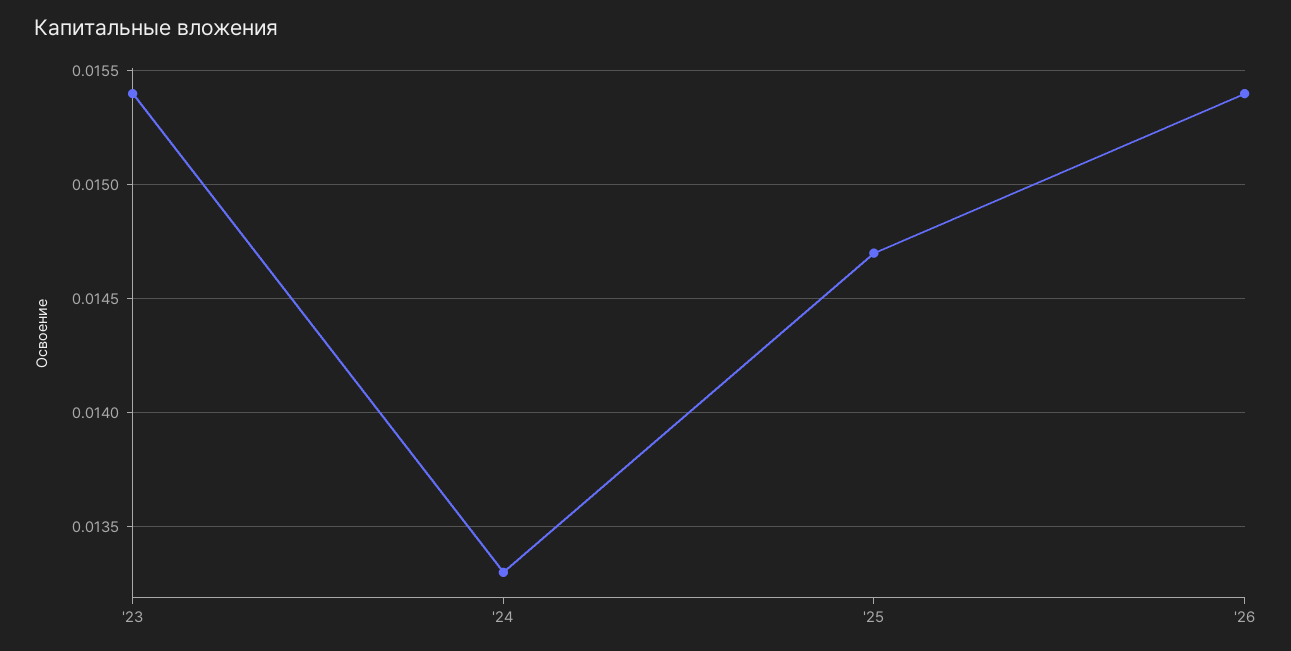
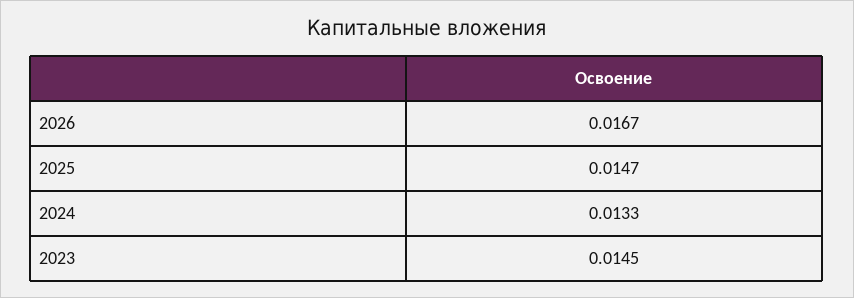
  {
-   "'23": 0.0154,
+   "'23": 0.0145,
    "'24": 0.0133,
    "'25": 0.0147,
-   "'26": 0.0154
+   "'26": 0.0167
  }

